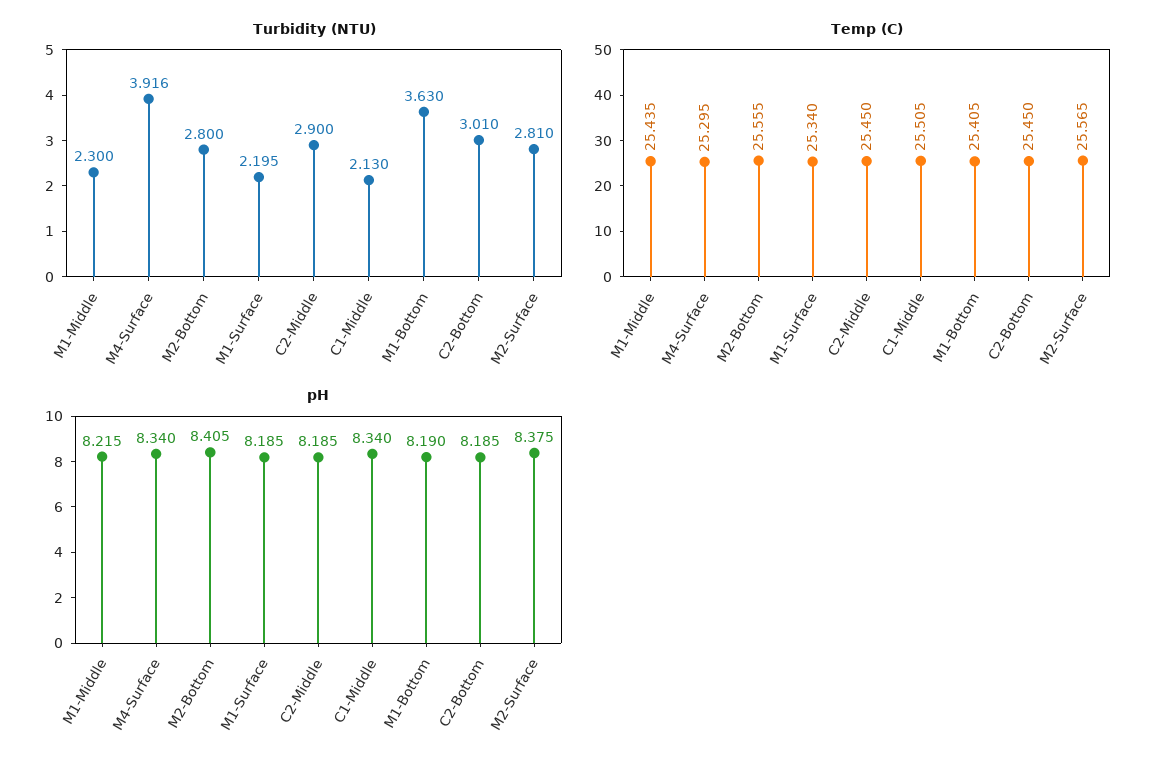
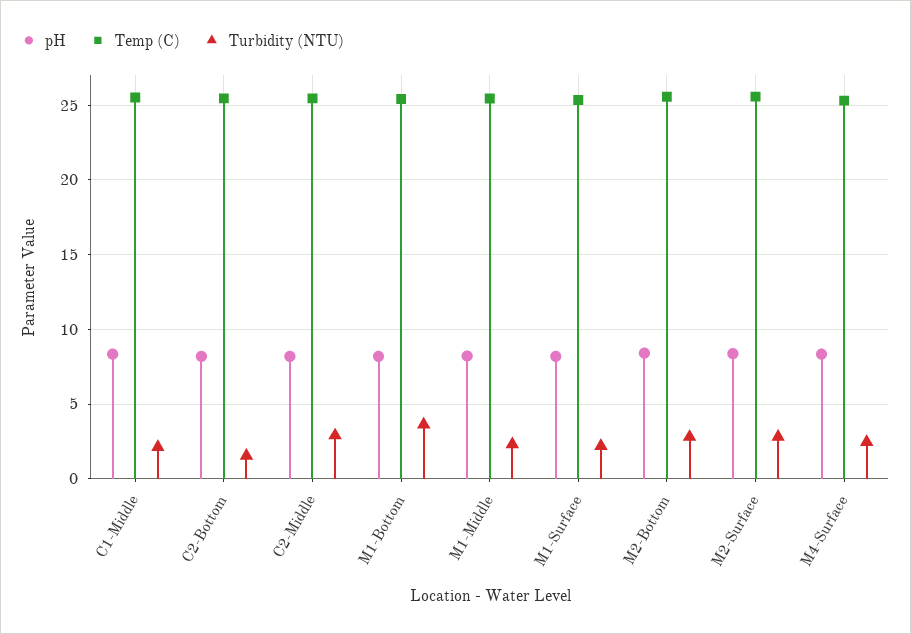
  {
    "Turbidity (NTU)": {
      "M1-Middle": 2.3,
-     "M4-Surface": 3.916,
+     "M4-Surface": 2.5,
      "M2-Bottom": 2.8,
      "M1-Surface": 2.195,
      "C2-Middle": 2.9,
      "C1-Middle": 2.13,
      "M1-Bottom": 3.63,
-     "C2-Bottom": 3.01,
+     "C2-Bottom": 1.5,
      "M2-Surface": 2.81
    },
    "Temp (C)": {
      "M1-Middle": 25.435,
      "M4-Surface": 25.295,
      "M2-Bottom": 25.555,
      "M1-Surface": 25.34,
      "C2-Middle": 25.45,
      "C1-Middle": 25.505,
      "M1-Bottom": 25.405,
      "C2-Bottom": 25.45,
      "M2-Surface": 25.565
    },
    "pH": {
      "M1-Middle": 8.215,
      "M4-Surface": 8.34,
      "M2-Bottom": 8.405,
      "M1-Surface": 8.185,
      "C2-Middle": 8.185,
      "C1-Middle": 8.34,
      "M1-Bottom": 8.19,
      "C2-Bottom": 8.185,
      "M2-Surface": 8.375
    }
  }

